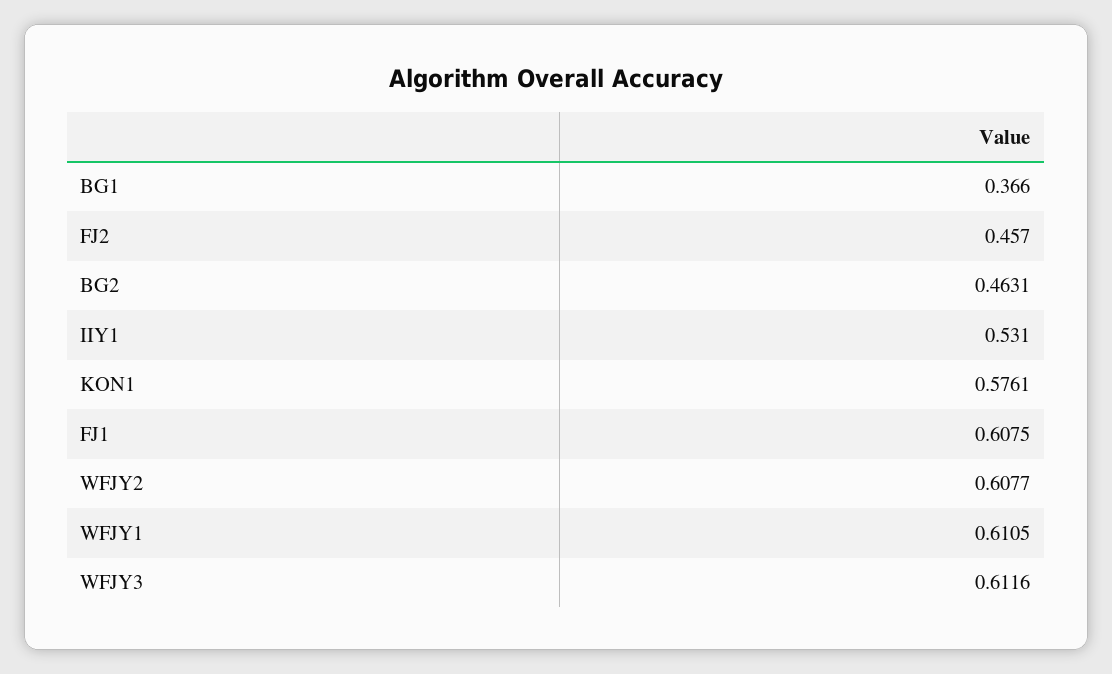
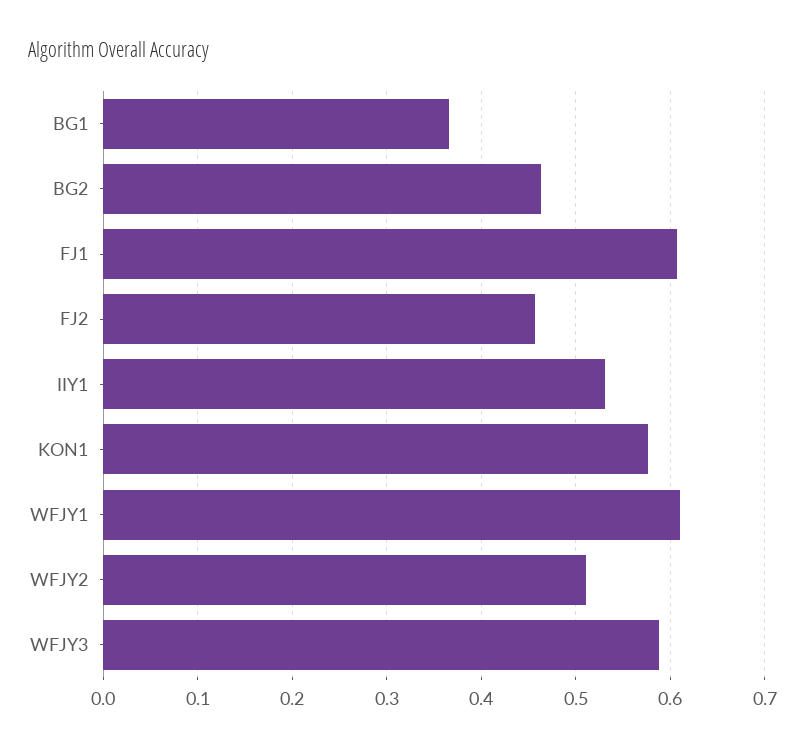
  {
    "BG1": 0.366,
    "FJ2": 0.457,
    "BG2": 0.4631,
    "IIY1": 0.531,
    "KON1": 0.5761,
    "FJ1": 0.6075,
-   "WFJY2": 0.6077,
+   "WFJY2": 0.51,
    "WFJY1": 0.6105,
-   "WFJY3": 0.6116
+   "WFJY3": 0.59
  }

